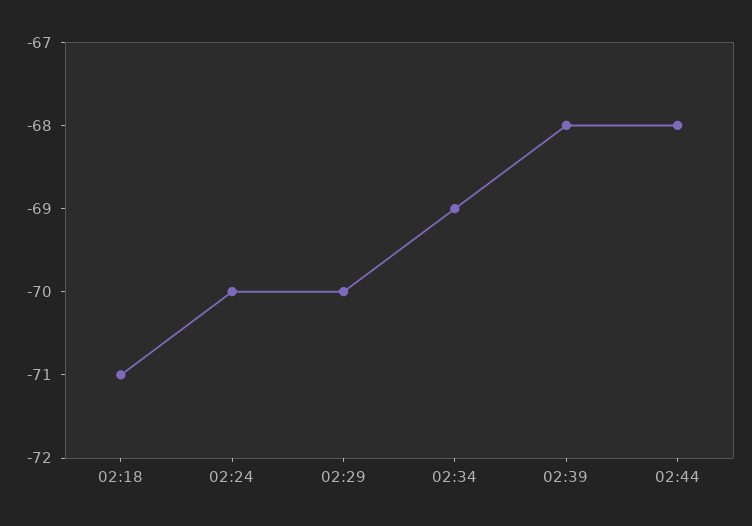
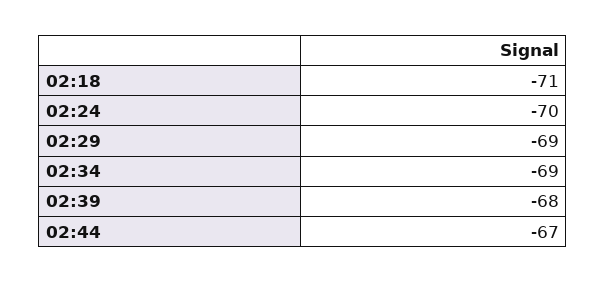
  {
    "02:18": -71,
    "02:24": -70,
-   "02:29": -70,
+   "02:29": -69,
    "02:34": -69,
    "02:39": -68,
-   "02:44": -68
+   "02:44": -67
  }

